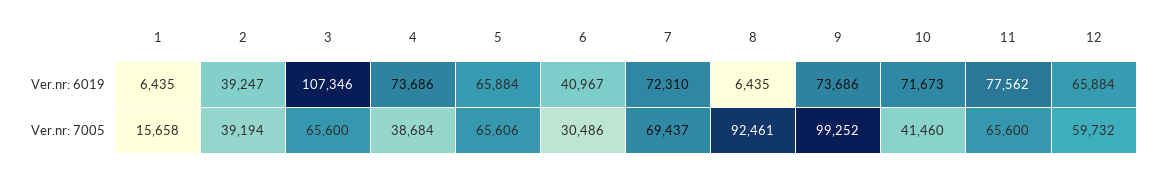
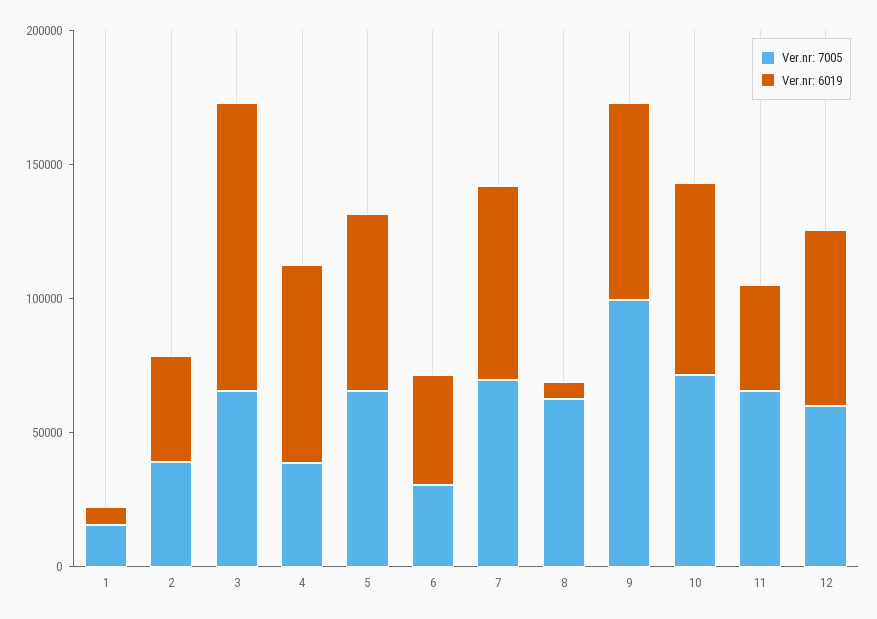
  {
    "Ver.nr: 6019": {
      "1": 6435,
      "2": 39247,
      "3": 107346,
      "4": 73686,
      "5": 65884,
      "6": 40967,
      "7": 72310,
      "8": 6435,
      "9": 73686,
      "10": 71673,
-     "11": 77562,
+     "11": 40000,
      "12": 65884
    },
    "Ver.nr: 7005": {
      "1": 15658,
      "2": 39194,
      "3": 65600,
      "4": 38684,
      "5": 65606,
      "6": 30486,
      "7": 69437,
-     "8": 92461,
+     "8": 60000,
      "9": 99252,
-     "10": 41460,
+     "10": 70000,
      "11": 65600,
      "12": 59732
    }
  }

